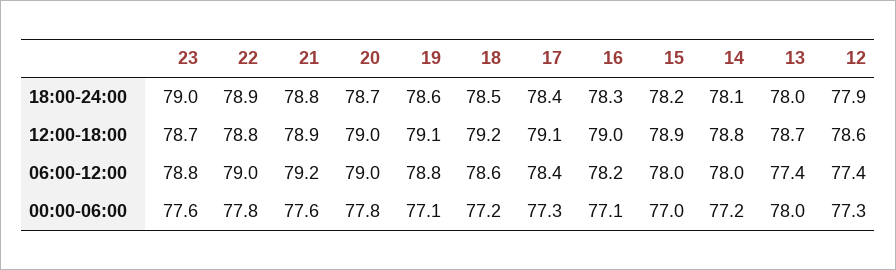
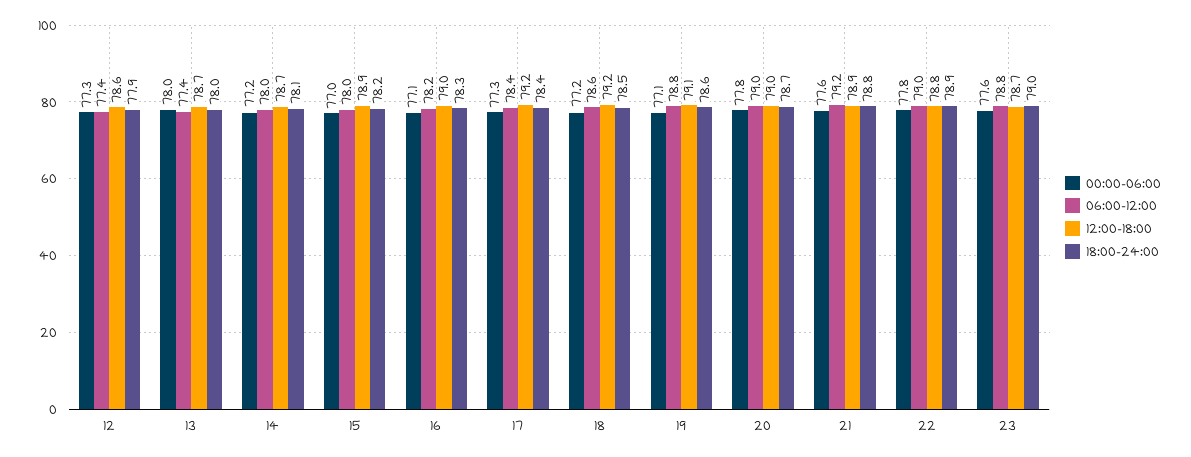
  {
    "18:00-24:00": {
      "23": 79,
      "22": 78.9,
      "21": 78.8,
      "20": 78.7,
      "19": 78.6,
      "18": 78.5,
      "17": 78.4,
      "16": 78.3,
      "15": 78.2,
      "14": 78.1,
      "13": 78,
      "12": 77.9
    },
    "12:00-18:00": {
      "23": 78.7,
      "22": 78.8,
      "21": 78.9,
      "20": 79,
      "19": 79.1,
      "18": 79.2,
-     "17": 79.1,
+     "17": 79.2,
      "16": 79,
      "15": 78.9,
-     "14": 78.8,
+     "14": 78.7,
      "13": 78.7,
      "12": 78.6
    },
    "06:00-12:00": {
      "23": 78.8,
      "22": 79,
      "21": 79.2,
      "20": 79,
      "19": 78.8,
      "18": 78.6,
      "17": 78.4,
      "16": 78.2,
      "15": 78,
      "14": 78,
      "13": 77.4,
      "12": 77.4
    },
    "00:00-06:00": {
      "23": 77.6,
      "22": 77.8,
      "21": 77.6,
      "20": 77.8,
      "19": 77.1,
      "18": 77.2,
      "17": 77.3,
      "16": 77.1,
      "15": 77,
      "14": 77.2,
      "13": 78,
      "12": 77.3
    }
  }

